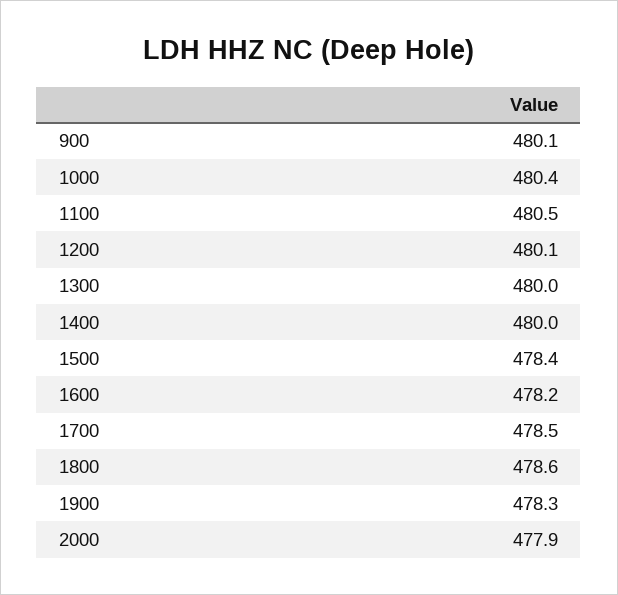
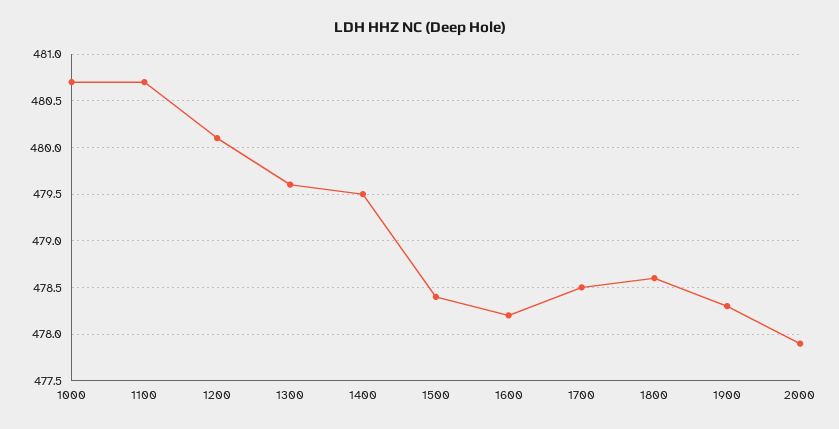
  {
-   "900": 480.1,
-   "1000": 480.4,
+   "1000": 480.7,
-   "1100": 480.5,
+   "1100": 480.7,
    "1200": 480.1,
-   "1300": 480,
+   "1300": 479.6,
-   "1400": 480,
+   "1400": 479.5,
    "1500": 478.4,
    "1600": 478.2,
    "1700": 478.5,
    "1800": 478.6,
    "1900": 478.3,
    "2000": 477.9
  }

